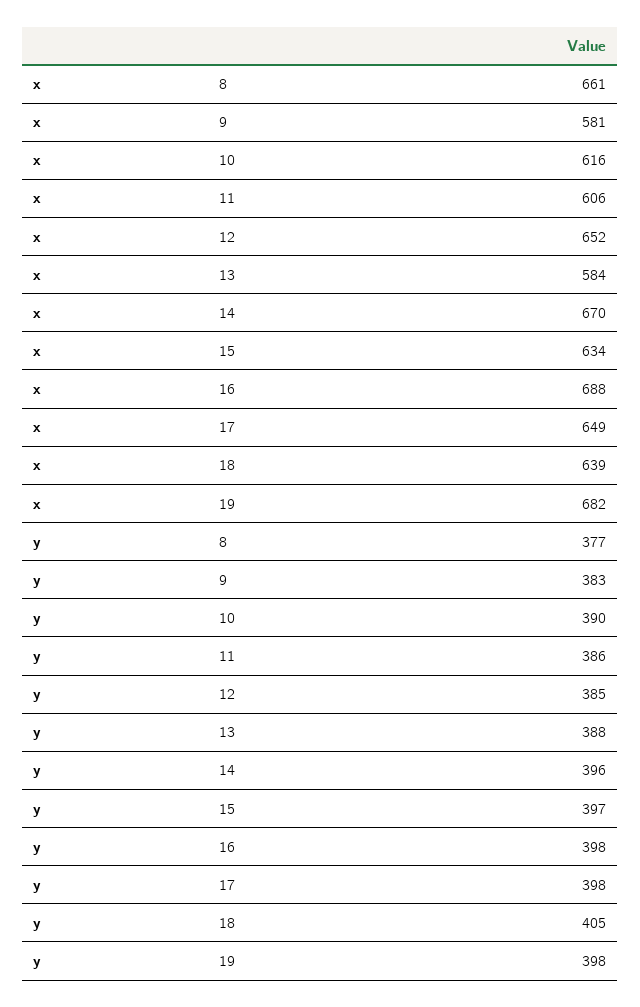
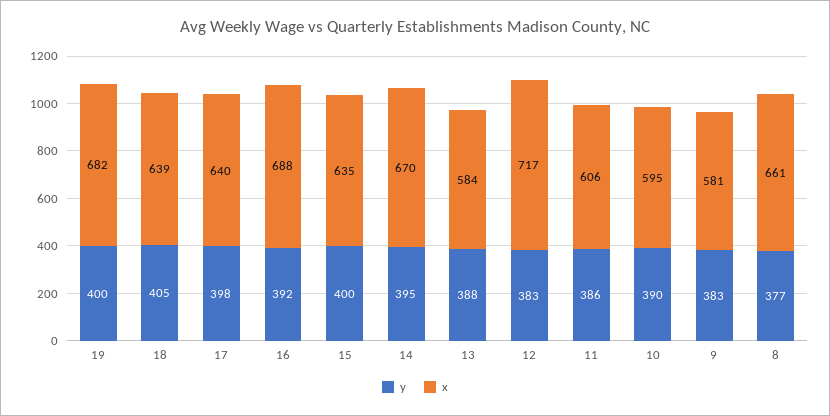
  {
    "x": {
      "8": 661,
      "9": 581,
-     "10": 616,
+     "10": 595,
      "11": 606,
-     "12": 652,
+     "12": 717,
      "13": 584,
      "14": 670,
-     "15": 634,
+     "15": 635,
      "16": 688,
-     "17": 649,
+     "17": 640,
      "18": 639,
      "19": 682
    },
    "y": {
      "8": 377,
      "9": 383,
      "10": 390,
      "11": 386,
-     "12": 385,
+     "12": 383,
      "13": 388,
-     "14": 396,
+     "14": 395,
-     "15": 397,
+     "15": 400,
-     "16": 398,
+     "16": 392,
      "17": 398,
      "18": 405,
-     "19": 398
+     "19": 400
    }
  }

